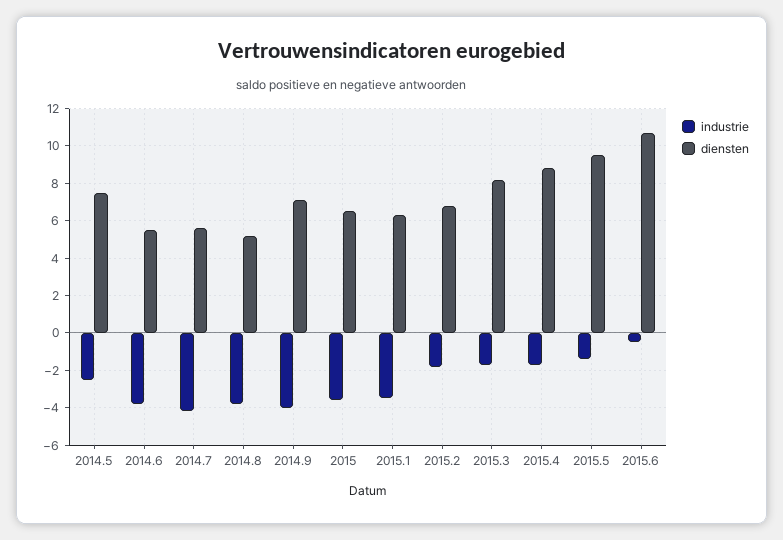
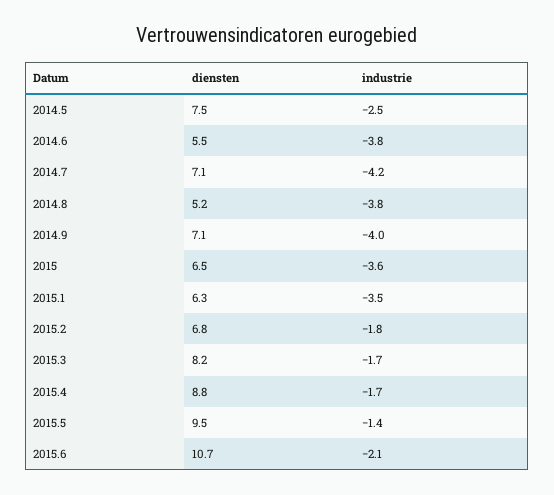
  {
    "industrie": {
      "2014.5": -2.5,
      "2014.6": -3.8,
      "2014.7": -4.2,
      "2014.8": -3.8,
      "2014.9": -4,
      "2015": -3.6,
      "2015.1": -3.5,
      "2015.2": -1.8,
      "2015.3": -1.7,
      "2015.4": -1.7,
      "2015.5": -1.4,
-     "2015.6": -0.5
+     "2015.6": -2.1
    },
    "diensten": {
      "2014.5": 7.5,
      "2014.6": 5.5,
-     "2014.7": 5.5,
+     "2014.7": 7.1,
      "2014.8": 5.2,
      "2014.9": 7.1,
      "2015": 6.5,
      "2015.1": 6.3,
      "2015.2": 6.8,
      "2015.3": 8.2,
      "2015.4": 8.8,
      "2015.5": 9.5,
      "2015.6": 10.7
    }
  }

